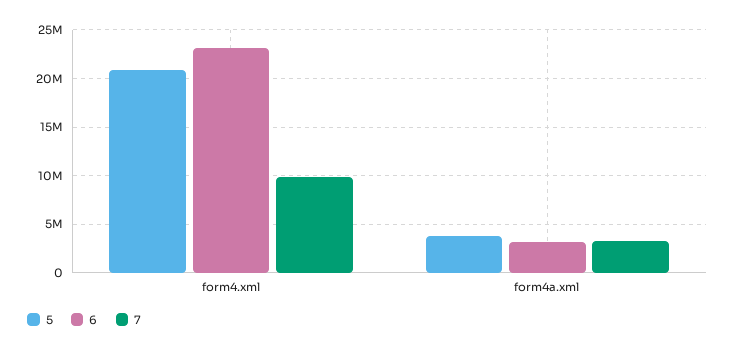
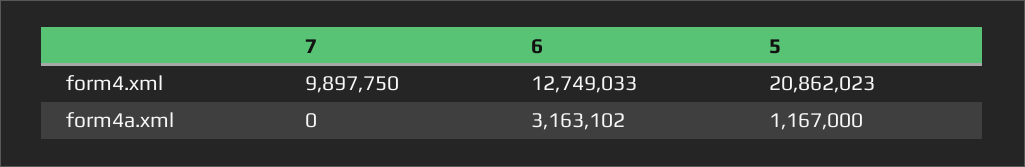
  {
    "5": {
      "form4.xml": 20862023,
-     "form4a.xml": 4000000
+     "form4a.xml": 1167000
    },
    "6": {
-     "form4.xml": 23000000,
+     "form4.xml": 12749033,
      "form4a.xml": 3163102
    },
    "7": {
      "form4.xml": 9897750,
-     "form4a.xml": 3000000
+     "form4a.xml": 0
    }
  }

